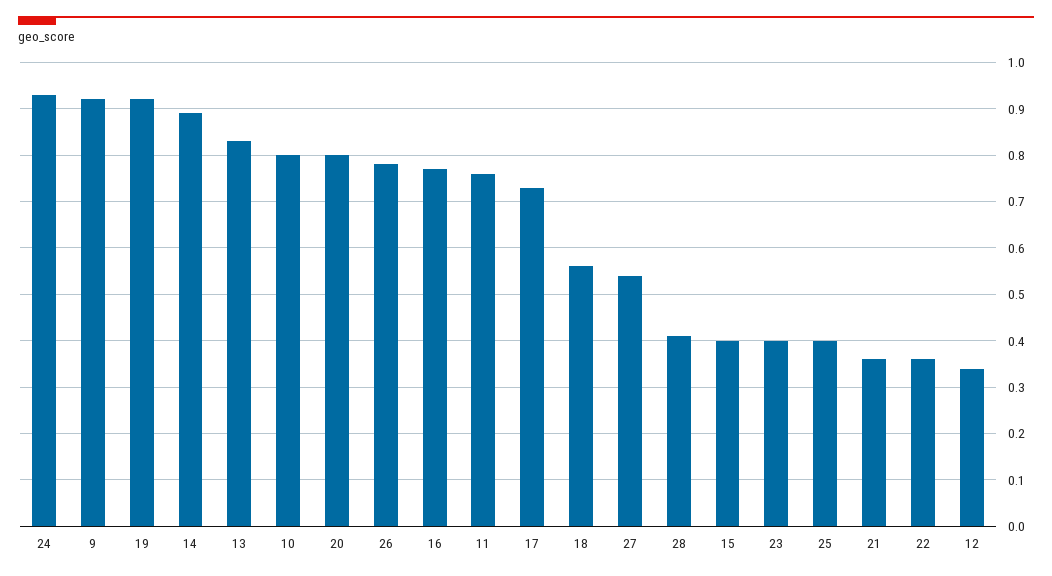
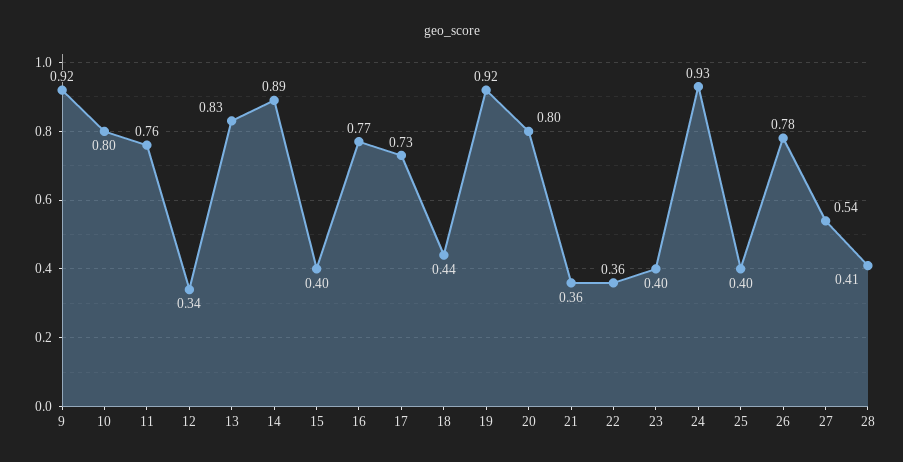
  {
    "24": 0.93,
    "9": 0.92,
    "19": 0.92,
    "14": 0.89,
    "13": 0.83,
    "10": 0.8,
    "20": 0.8,
    "26": 0.78,
    "16": 0.77,
    "11": 0.76,
    "17": 0.73,
-   "18": 0.55,
+   "18": 0.44,
    "27": 0.54,
    "28": 0.41,
    "15": 0.4,
    "23": 0.4,
    "25": 0.4,
    "21": 0.36,
    "22": 0.36,
    "12": 0.34
  }

